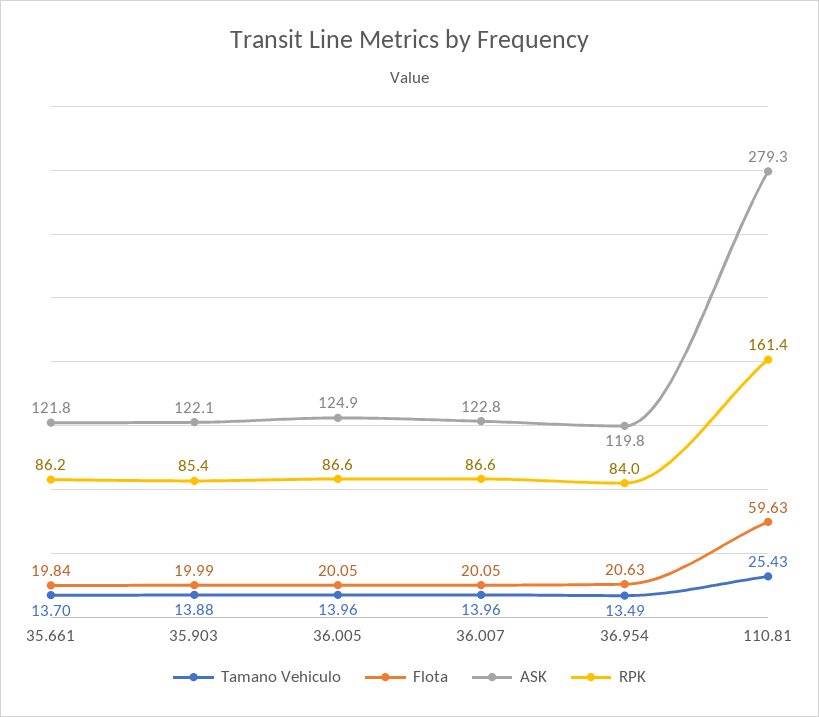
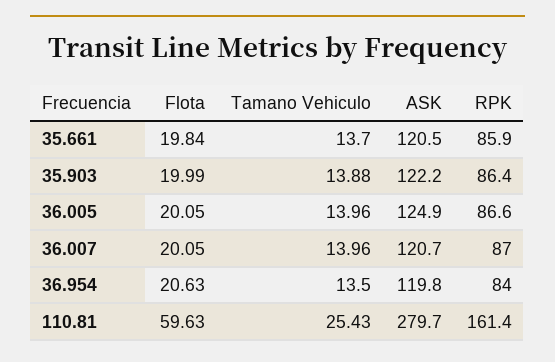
  {
    "Tamano Vehiculo": {
      "35.661": 13.7,
      "35.903": 13.88,
      "36.005": 13.96,
      "36.007": 13.96,
-     "36.954": 13.49,
+     "36.954": 13.5,
      "110.81": 25.43
    },
    "Flota": {
      "35.661": 19.84,
      "35.903": 19.99,
      "36.005": 20.05,
      "36.007": 20.05,
      "36.954": 20.63,
      "110.81": 59.63
    },
    "ASK": {
-     "35.661": 121.8,
+     "35.661": 120.5,
-     "35.903": 122.1,
+     "35.903": 122.2,
      "36.005": 124.9,
-     "36.007": 122.8,
+     "36.007": 120.7,
      "36.954": 119.8,
-     "110.81": 279.3
+     "110.81": 279.7
    },
    "RPK": {
-     "35.661": 86.2,
+     "35.661": 85.9,
-     "35.903": 85.4,
+     "35.903": 86.4,
      "36.005": 86.6,
-     "36.007": 86.6,
+     "36.007": 87,
      "36.954": 84,
      "110.81": 161.4
    }
  }

